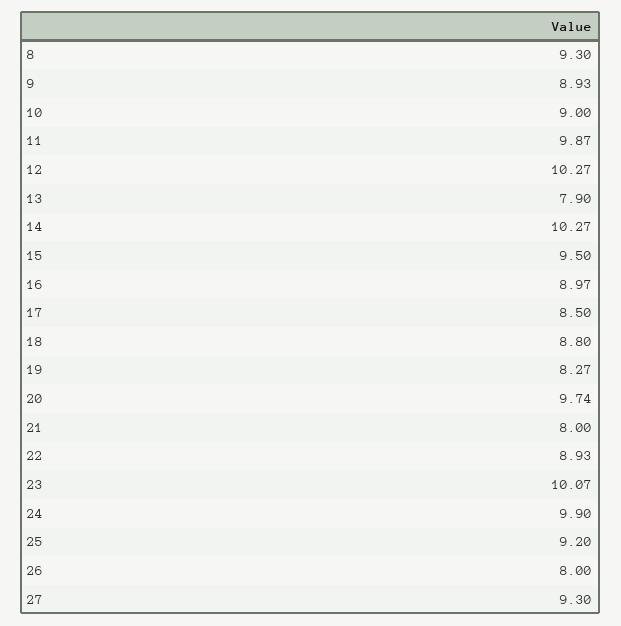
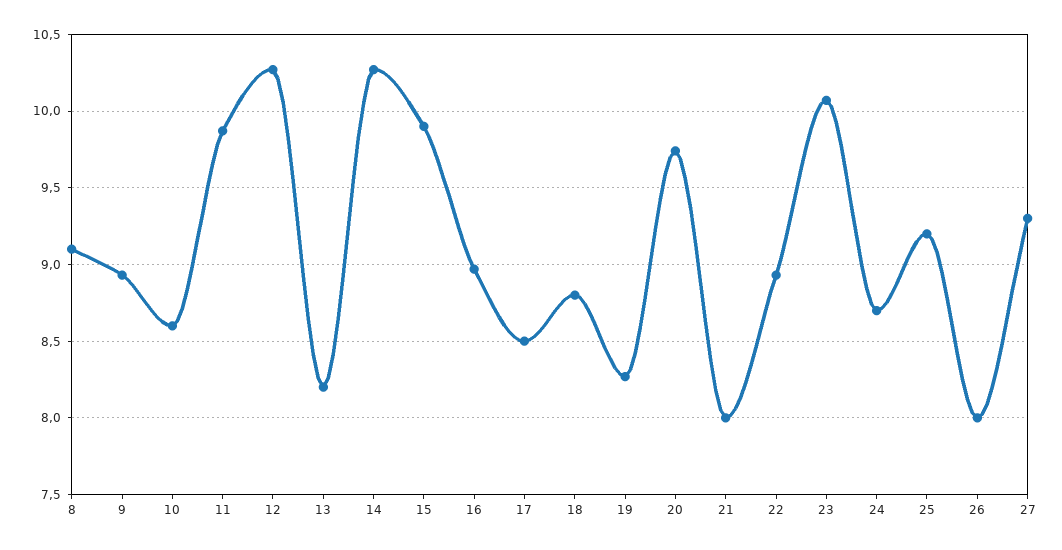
  {
-   "8": 9.3,
+   "8": 9.1,
    "9": 8.93,
-   "10": 9,
+   "10": 8.6,
    "11": 9.87,
    "12": 10.27,
-   "13": 7.9,
+   "13": 8.2,
    "14": 10.27,
-   "15": 9.5,
+   "15": 9.9,
    "16": 8.97,
    "17": 8.5,
    "18": 8.8,
    "19": 8.27,
    "20": 9.74,
    "21": 8,
    "22": 8.93,
    "23": 10.07,
-   "24": 9.9,
+   "24": 8.7,
    "25": 9.2,
    "26": 8,
    "27": 9.3
  }

